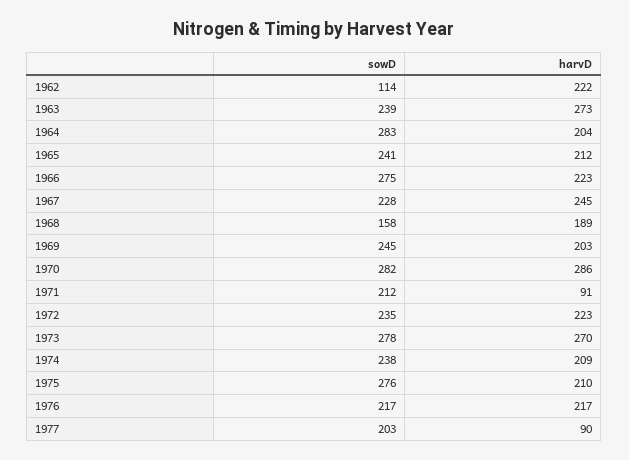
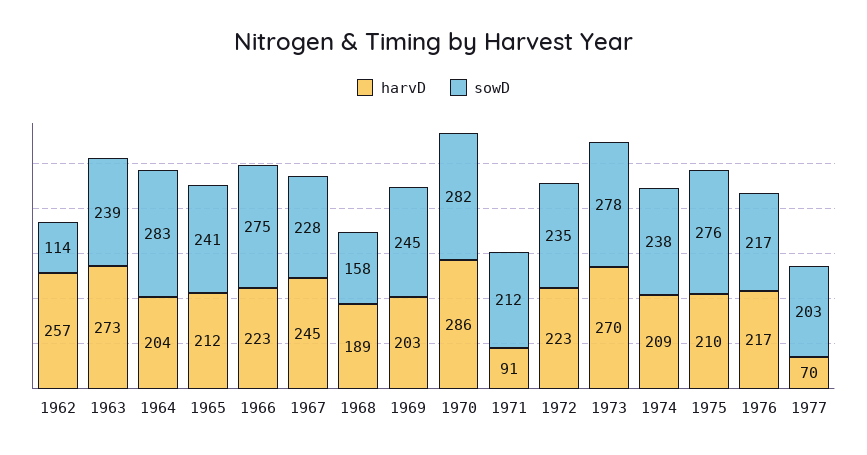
  {
    "sowD": {
      "1962": 114,
      "1963": 239,
      "1964": 283,
      "1965": 241,
      "1966": 275,
      "1967": 228,
      "1968": 158,
      "1969": 245,
      "1970": 282,
      "1971": 212,
      "1972": 235,
      "1973": 278,
      "1974": 238,
      "1975": 276,
      "1976": 217,
      "1977": 203
    },
    "harvD": {
-     "1962": 222,
+     "1962": 257,
      "1963": 273,
      "1964": 204,
      "1965": 212,
      "1966": 223,
      "1967": 245,
      "1968": 189,
      "1969": 203,
      "1970": 286,
      "1971": 91,
      "1972": 223,
      "1973": 270,
      "1974": 209,
      "1975": 210,
      "1976": 217,
-     "1977": 90
+     "1977": 70
    }
  }

